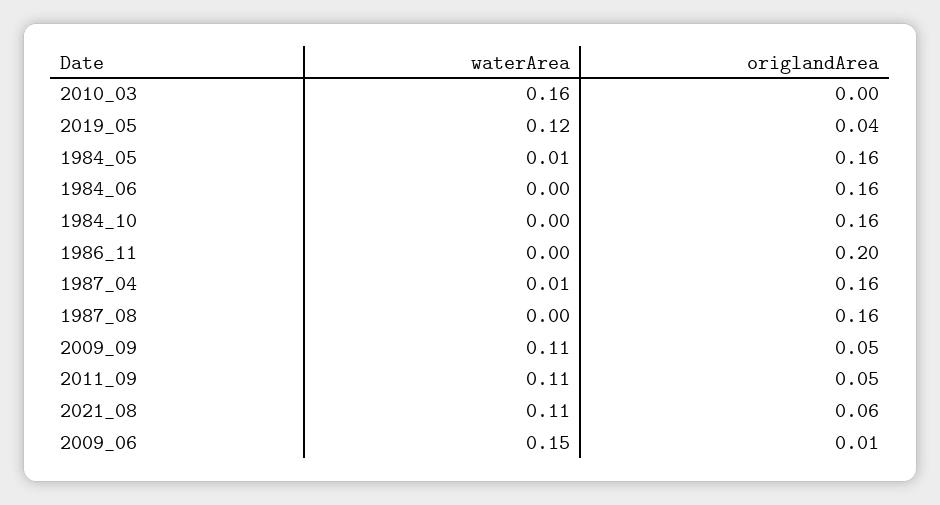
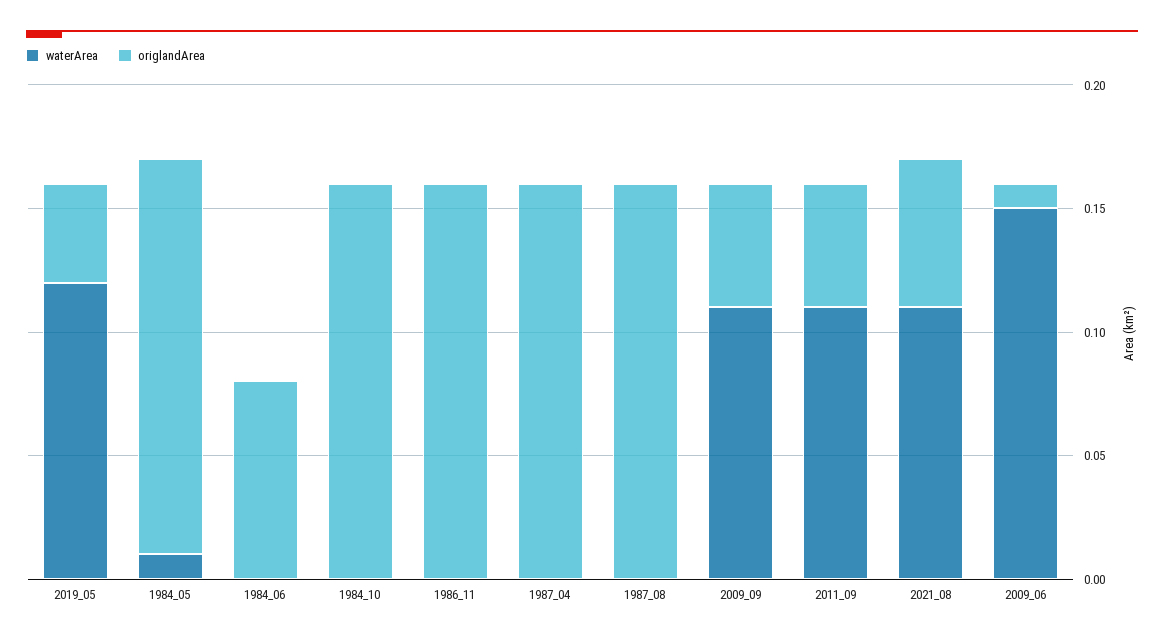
  {
    "waterArea": {
-     "2010_03": 0.16,
      "2019_05": 0.12,
      "1984_05": 0.01,
      "1984_06": 0,
      "1984_10": 0,
      "1986_11": 0,
-     "1987_04": 0.01,
+     "1987_04": 0,
      "1987_08": 0,
      "2009_09": 0.11,
      "2011_09": 0.11,
      "2021_08": 0.11,
      "2009_06": 0.15
    },
    "origlandArea": {
-     "2010_03": 0,
      "2019_05": 0.04,
      "1984_05": 0.16,
-     "1984_06": 0.16,
+     "1984_06": 0.08,
      "1984_10": 0.16,
-     "1986_11": 0.2,
+     "1986_11": 0.16,
      "1987_04": 0.16,
      "1987_08": 0.16,
      "2009_09": 0.05,
      "2011_09": 0.05,
      "2021_08": 0.06,
      "2009_06": 0.01
    }
  }

